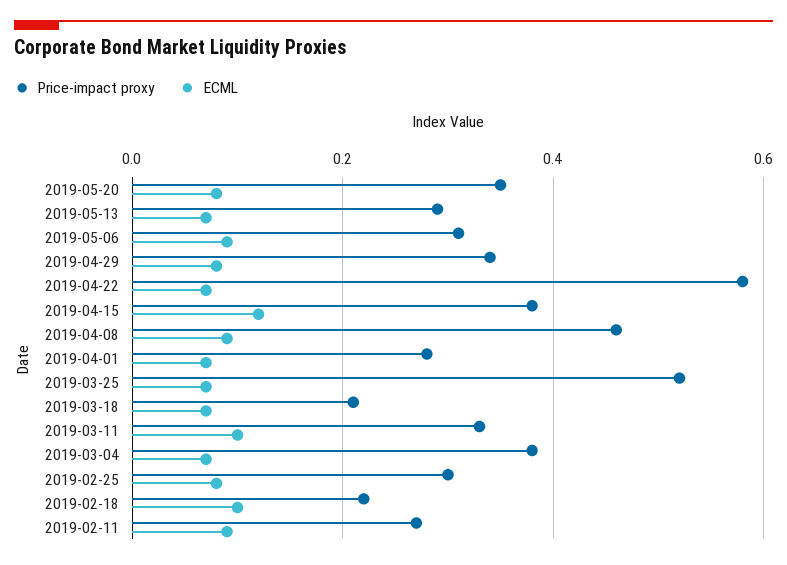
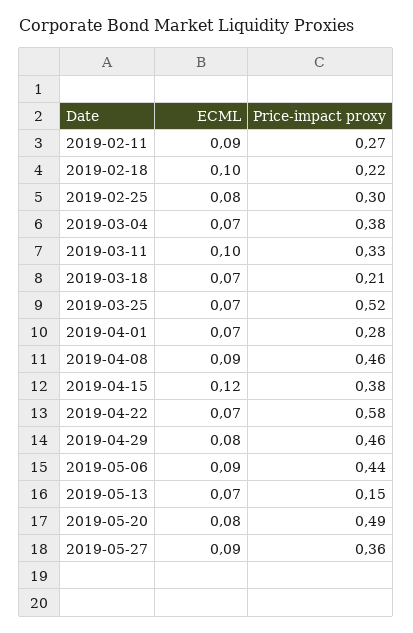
  {
    "Price-impact proxy": {
-     "2019-05-20": 0.35,
+     "2019-05-20": 0.49,
-     "2019-05-13": 0.3,
+     "2019-05-13": 0.15,
-     "2019-05-06": 0.3,
+     "2019-05-06": 0.44,
-     "2019-04-29": 0.35,
+     "2019-04-29": 0.46,
      "2019-04-22": 0.58,
      "2019-04-15": 0.38,
      "2019-04-08": 0.46,
      "2019-04-01": 0.28,
      "2019-03-25": 0.52,
      "2019-03-18": 0.21,
      "2019-03-11": 0.33,
      "2019-03-04": 0.38,
      "2019-02-25": 0.3,
      "2019-02-18": 0.22,
-     "2019-02-11": 0.27
+     "2019-02-11": 0.27,
+     "2019-05-27": 0.36
    },
    "ECML": {
      "2019-05-20": 0.08,
      "2019-05-13": 0.07,
      "2019-05-06": 0.09,
      "2019-04-29": 0.08,
      "2019-04-22": 0.07,
      "2019-04-15": 0.12,
      "2019-04-08": 0.09,
      "2019-04-01": 0.07,
      "2019-03-25": 0.07,
      "2019-03-18": 0.07,
      "2019-03-11": 0.1,
      "2019-03-04": 0.07,
      "2019-02-25": 0.08,
      "2019-02-18": 0.1,
-     "2019-02-11": 0.09
+     "2019-02-11": 0.09,
+     "2019-05-27": 0.09
    }
  }

